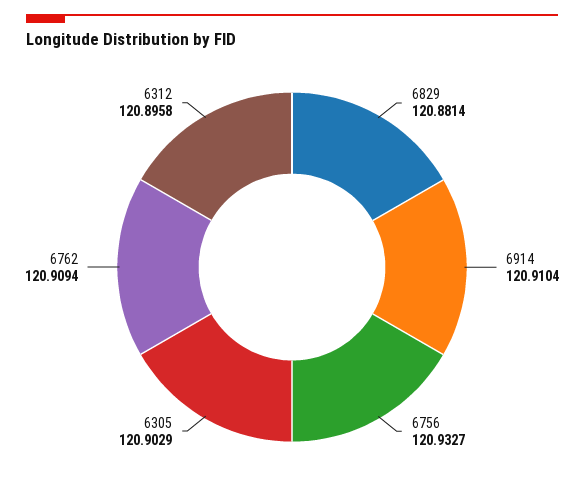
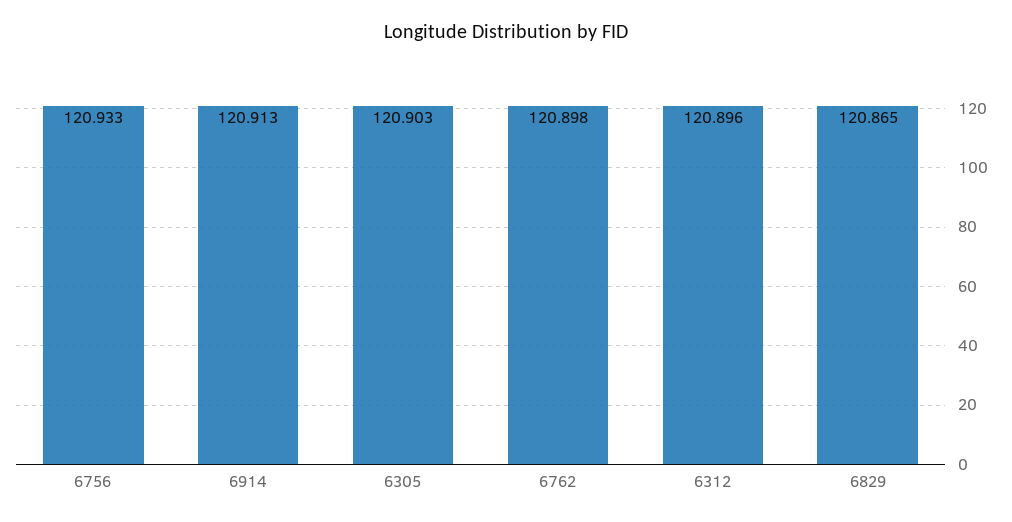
  {
-   "6829": 120.8814,
+   "6829": 120.865,
-   "6914": 120.9104,
+   "6914": 120.913,
    "6756": 120.9327,
    "6305": 120.9029,
-   "6762": 120.9094,
+   "6762": 120.898,
    "6312": 120.8958
  }

